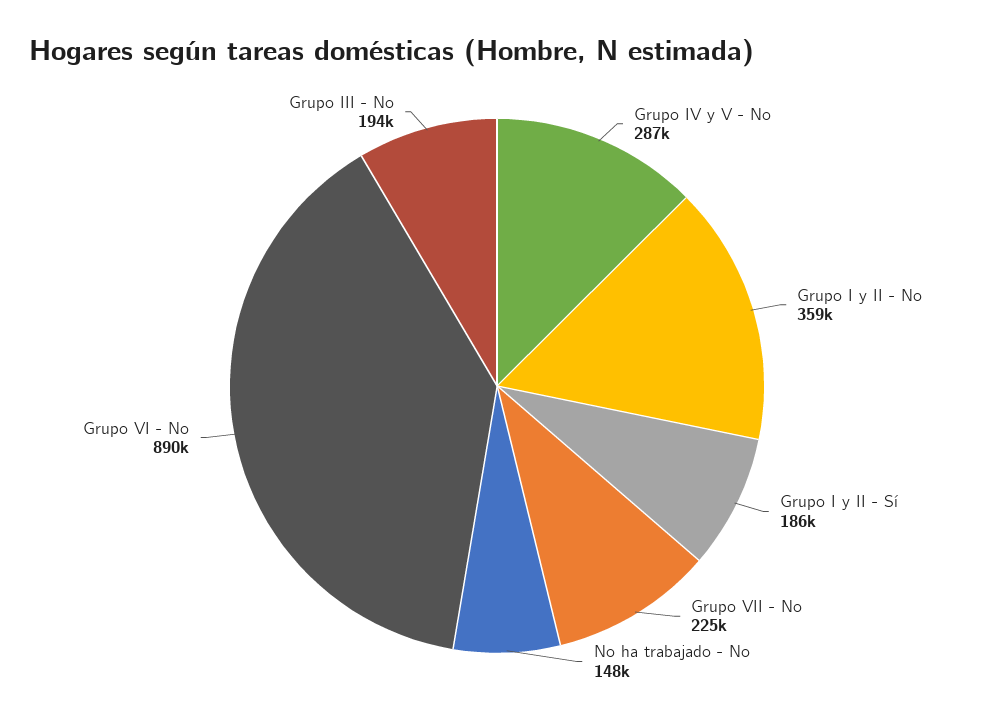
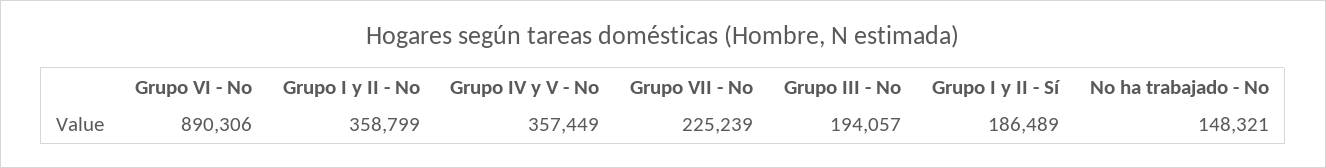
  {
-   "Grupo IV y V - No": 287000,
+   "Grupo IV y V - No": 357449,
    "Grupo I y II - No": 358799,
    "Grupo I y II - Sí": 186489,
    "Grupo VII - No": 225239,
    "No ha trabajado - No": 148321,
    "Grupo VI - No": 890306,
    "Grupo III - No": 194057
  }

